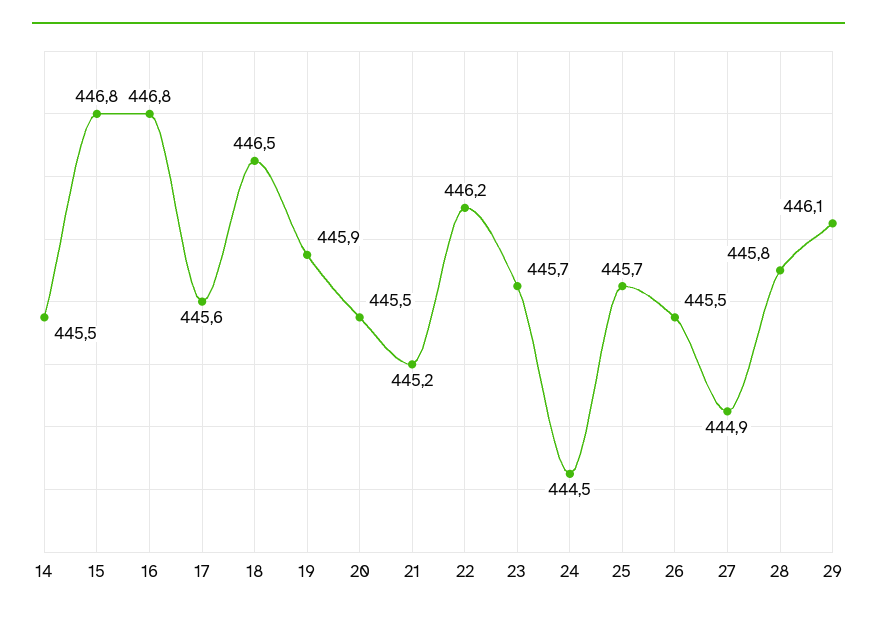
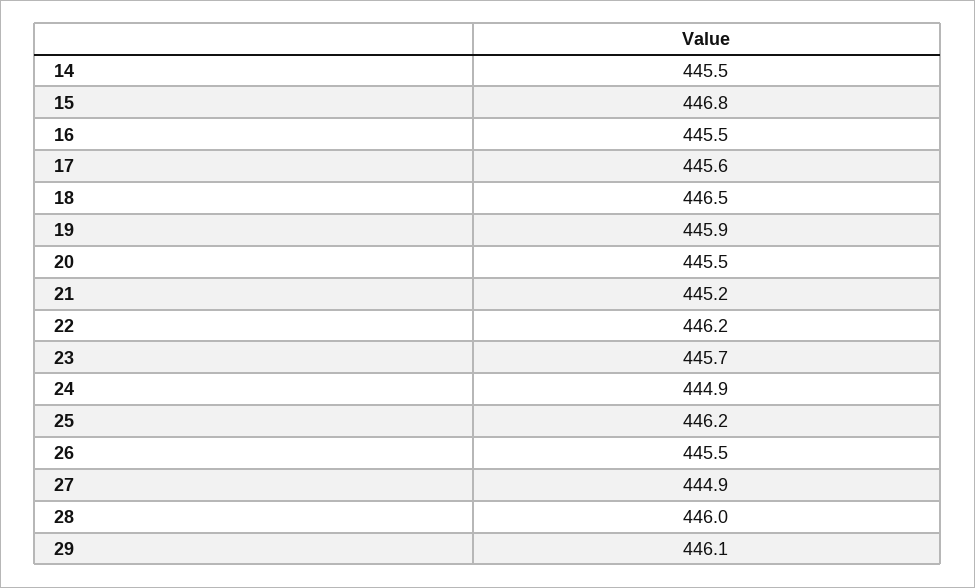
  {
    "14": 445.5,
    "15": 446.8,
-   "16": 446.8,
+   "16": 445.5,
    "17": 445.6,
    "18": 446.5,
    "19": 445.9,
    "20": 445.5,
    "21": 445.2,
    "22": 446.2,
    "23": 445.7,
-   "24": 444.5,
+   "24": 444.9,
-   "25": 445.7,
+   "25": 446.2,
    "26": 445.5,
    "27": 444.9,
-   "28": 445.8,
+   "28": 446,
    "29": 446.1
  }

